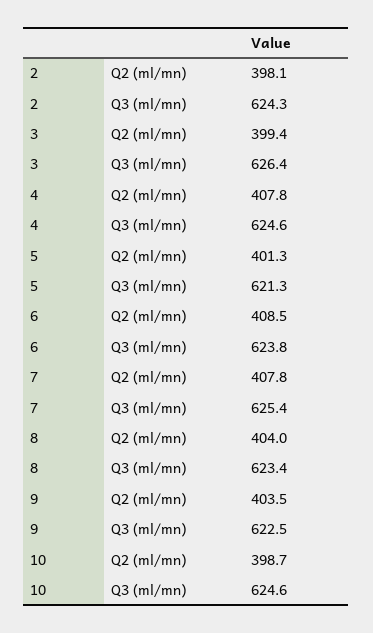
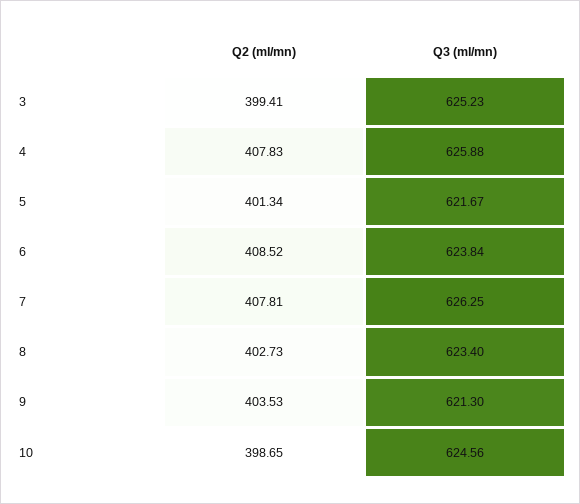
  {
-   "2": {
-     "Q2 (ml/mn)": 398.1,
-     "Q3 (ml/mn)": 624.3
-   },
    "3": {
      "Q2 (ml/mn)": 399.41,
-     "Q3 (ml/mn)": 626.4
+     "Q3 (ml/mn)": 625.23
    },
    "4": {
      "Q2 (ml/mn)": 407.83,
-     "Q3 (ml/mn)": 624.6
+     "Q3 (ml/mn)": 625.88
    },
    "5": {
      "Q2 (ml/mn)": 401.34,
-     "Q3 (ml/mn)": 621.3
+     "Q3 (ml/mn)": 621.67
    },
    "6": {
      "Q2 (ml/mn)": 408.52,
      "Q3 (ml/mn)": 623.84
    },
    "7": {
      "Q2 (ml/mn)": 407.81,
-     "Q3 (ml/mn)": 625.4
+     "Q3 (ml/mn)": 626.25
    },
    "8": {
-     "Q2 (ml/mn)": 404,
+     "Q2 (ml/mn)": 402.73,
      "Q3 (ml/mn)": 623.4
    },
    "9": {
      "Q2 (ml/mn)": 403.53,
-     "Q3 (ml/mn)": 622.5
+     "Q3 (ml/mn)": 621.3
    },
    "10": {
      "Q2 (ml/mn)": 398.65,
      "Q3 (ml/mn)": 624.56
    }
  }

